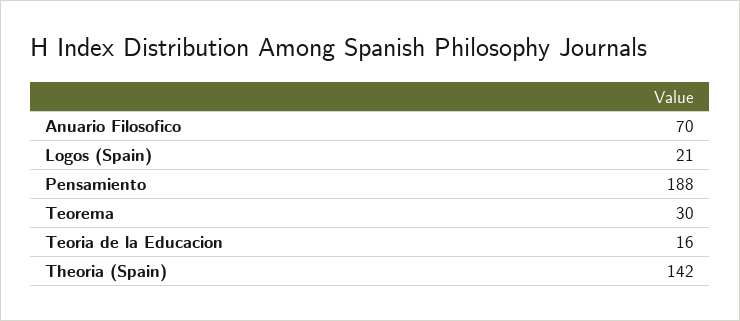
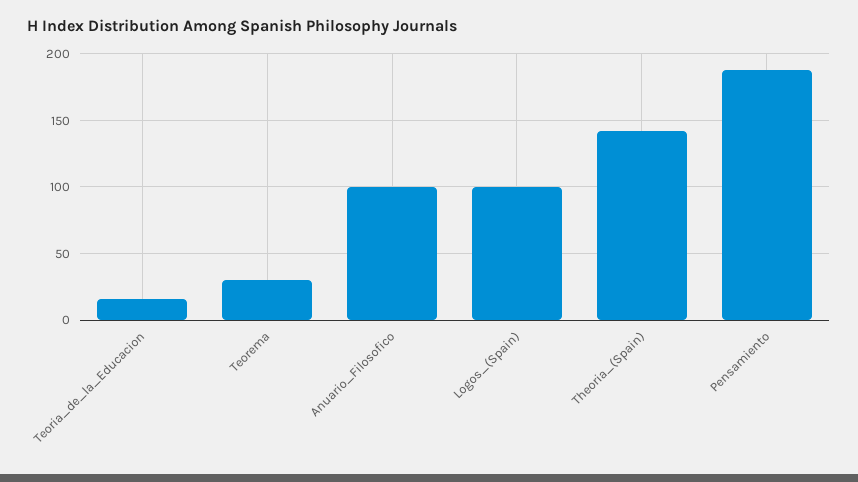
  {
-   "Anuario Filosofico": 70,
+   "Anuario Filosofico": 100,
-   "Logos (Spain)": 21,
+   "Logos (Spain)": 100,
    "Pensamiento": 188,
    "Teorema": 30,
    "Teoria de la Educacion": 16,
    "Theoria (Spain)": 142
  }

